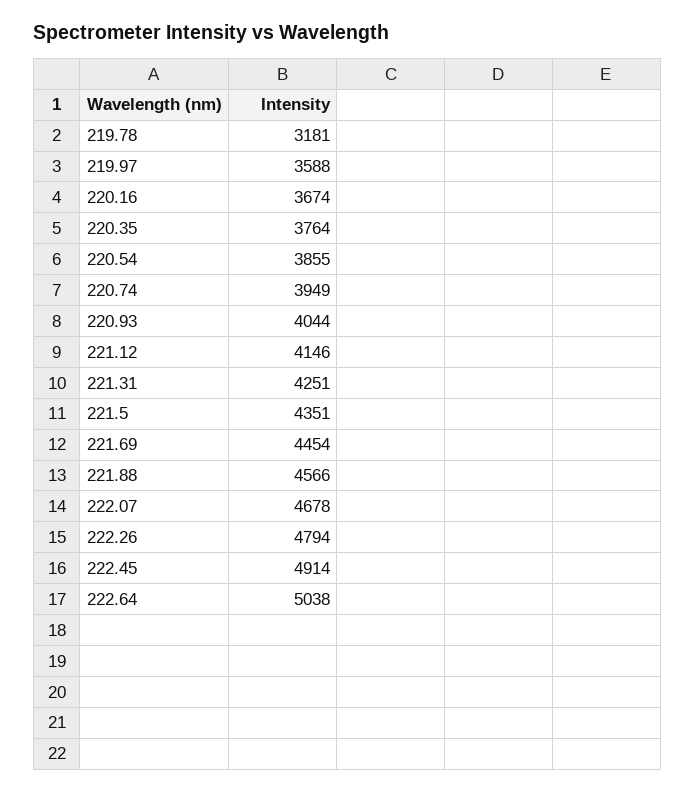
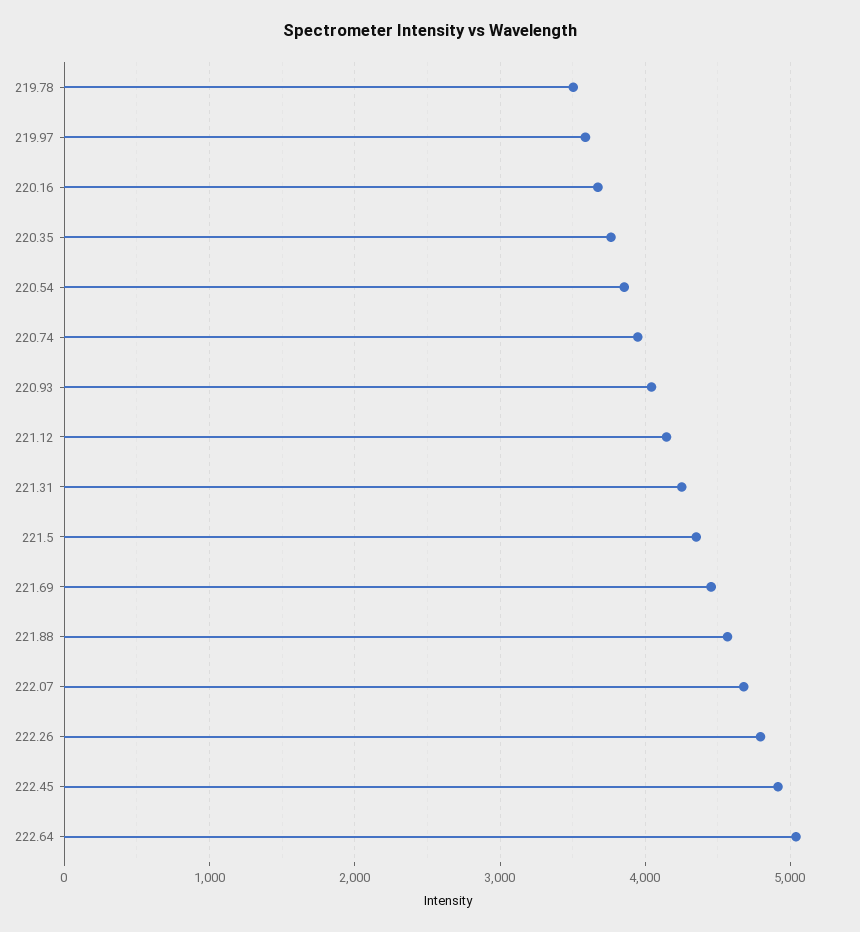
  {
-   "219.78": 3181,
+   "219.78": 3500,
    "219.97": 3588,
    "220.16": 3674,
    "220.35": 3764,
    "220.54": 3855,
    "220.74": 3949,
    "220.93": 4044,
    "221.12": 4146,
    "221.31": 4251,
    "221.5": 4351,
    "221.69": 4454,
    "221.88": 4566,
    "222.07": 4678,
    "222.26": 4794,
    "222.45": 4914,
    "222.64": 5038
  }

